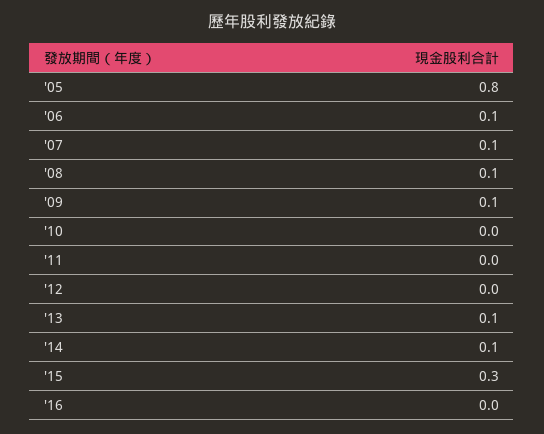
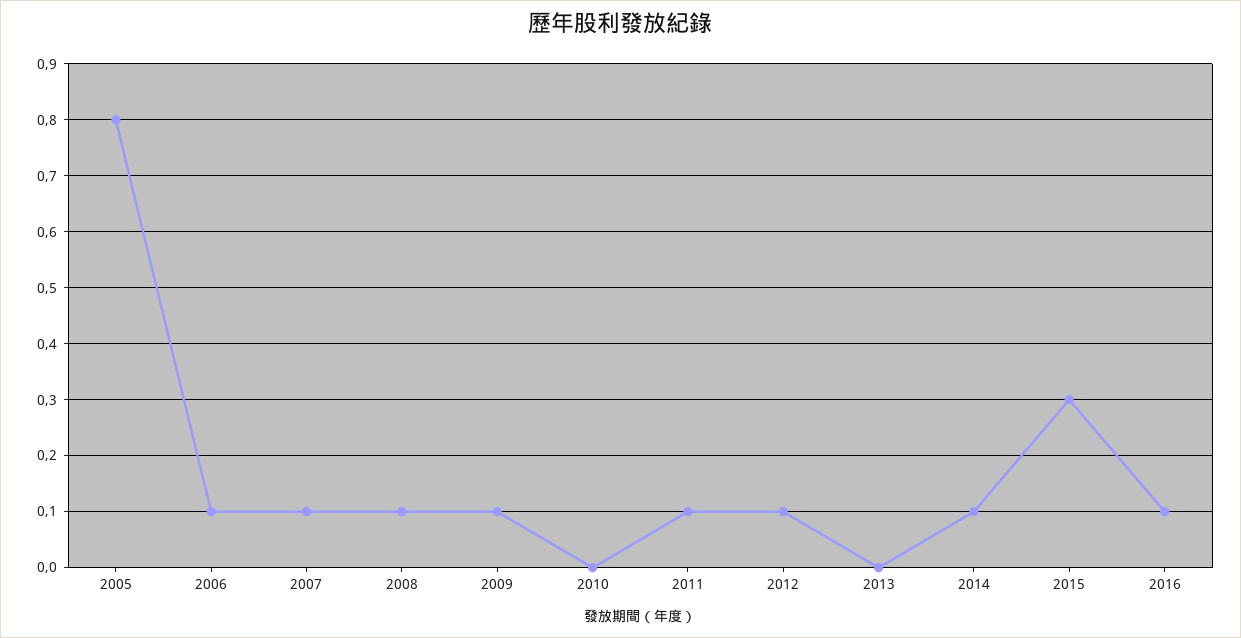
  {
    "'05": 0.8,
    "'06": 0.1,
    "'07": 0.1,
    "'08": 0.1,
    "'09": 0.1,
    "'10": 0,
-   "'11": 0,
+   "'11": 0.1,
-   "'12": 0,
+   "'12": 0.1,
-   "'13": 0.1,
+   "'13": 0,
    "'14": 0.1,
    "'15": 0.3,
-   "'16": 0
+   "'16": 0.1
  }

